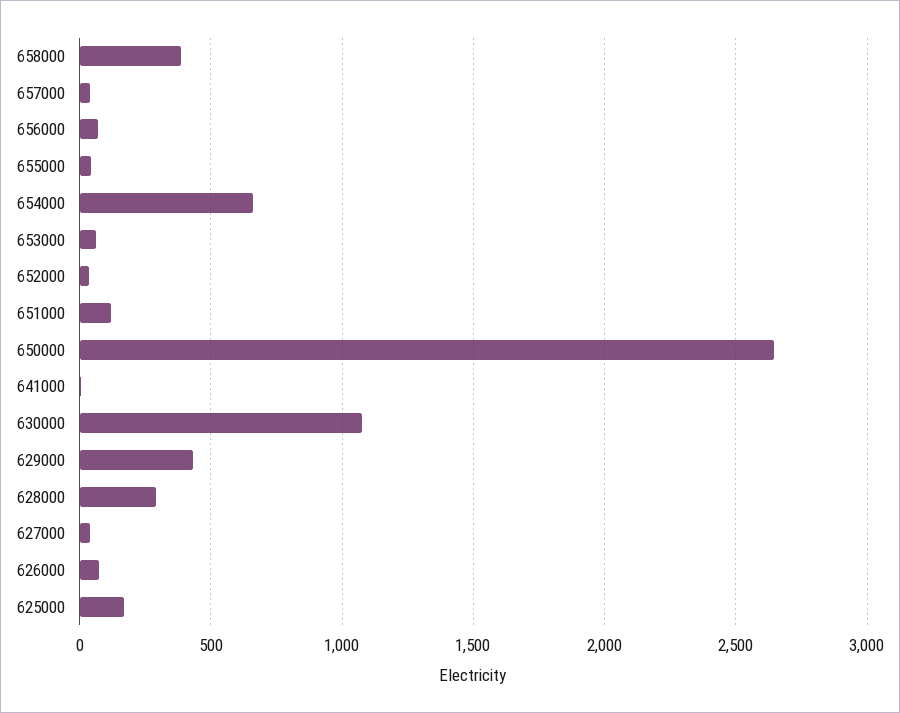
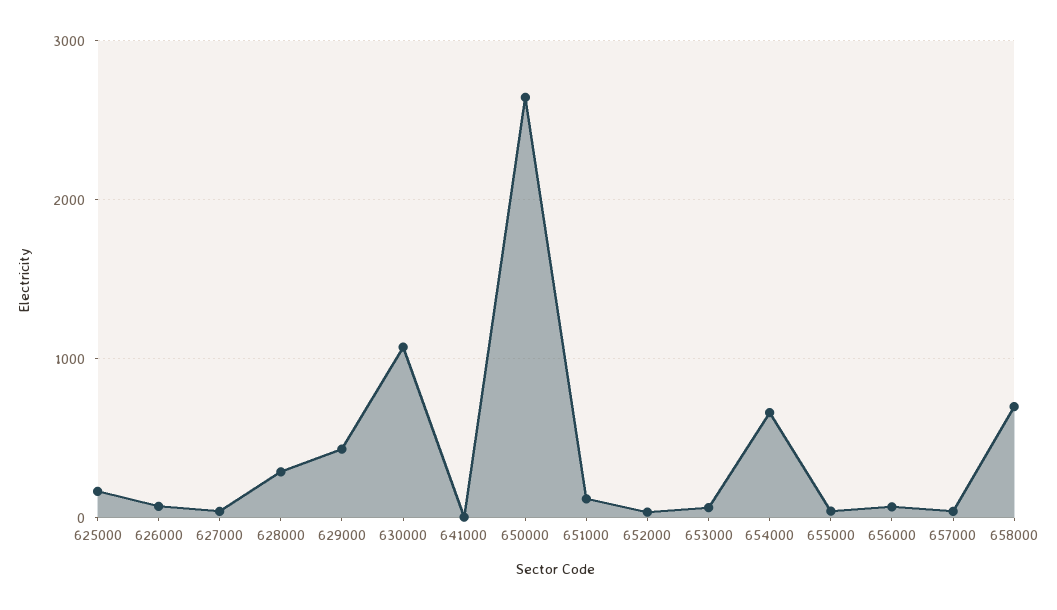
  {
-   "658000": 400,
+   "658000": 700,
    "657000": 50,
    "656000": 50,
    "655000": 50,
    "654000": 650,
    "653000": 50,
    "652000": 50,
    "651000": 100,
    "650000": 2650,
    "641000": 0,
    "630000": 1050,
    "629000": 450,
    "628000": 300,
    "627000": 50,
    "626000": 50,
    "625000": 150
  }

